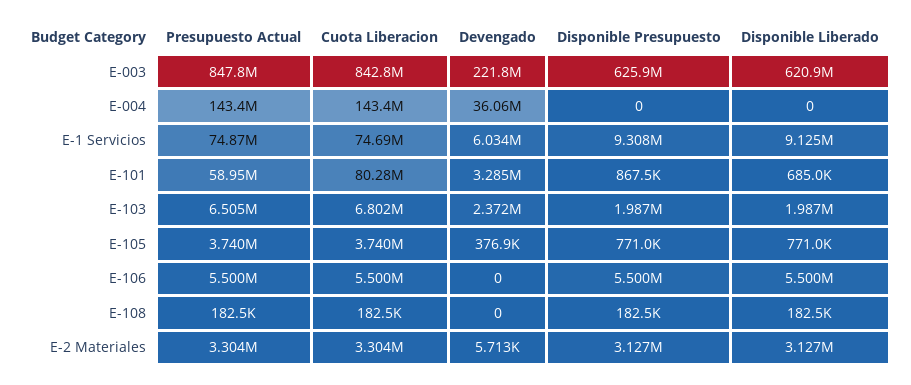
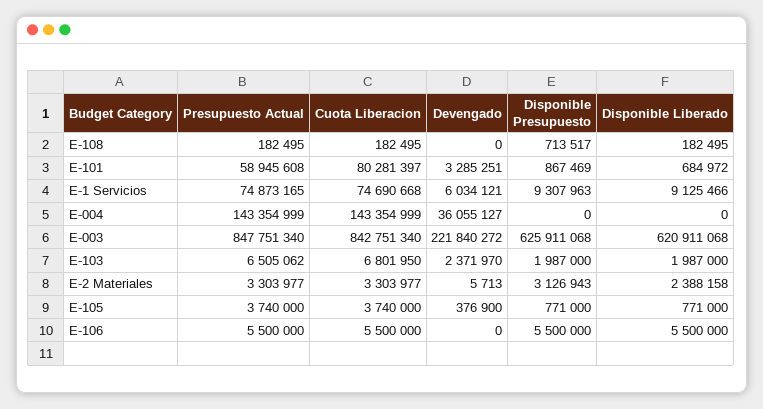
  {
    "Presupuesto Actual": {
      "E-003": 847751340,
      "E-004": 143354999,
      "E-1 Servicios": 74873165,
      "E-101": 58945608,
      "E-103": 6505062,
      "E-105": 3740000,
      "E-106": 5500000,
      "E-108": 182495,
      "E-2 Materiales": 3303977
    },
    "Cuota Liberacion": {
      "E-003": 842751340,
      "E-004": 143354999,
      "E-1 Servicios": 74690668,
      "E-101": 80281397,
      "E-103": 6801950,
      "E-105": 3740000,
      "E-106": 5500000,
      "E-108": 182495,
      "E-2 Materiales": 3303977
    },
    "Devengado": {
      "E-003": 221840272,
      "E-004": 36055127,
      "E-1 Servicios": 6034121,
      "E-101": 3285251,
      "E-103": 2371970,
      "E-105": 376900,
      "E-106": 0,
      "E-108": 0,
      "E-2 Materiales": 5713
    },
    "Disponible Presupuesto": {
      "E-003": 625911068,
      "E-004": 0,
      "E-1 Servicios": 9307963,
      "E-101": 867469,
      "E-103": 1987000,
      "E-105": 771000,
      "E-106": 5500000,
-     "E-108": 182500,
+     "E-108": 713517,
      "E-2 Materiales": 3126943
    },
    "Disponible Liberado": {
      "E-003": 620911068,
      "E-004": 0,
      "E-1 Servicios": 9125466,
      "E-101": 684972,
      "E-103": 1987000,
      "E-105": 771000,
      "E-106": 5500000,
      "E-108": 182495,
-     "E-2 Materiales": 3127000
+     "E-2 Materiales": 2388158
    }
  }

